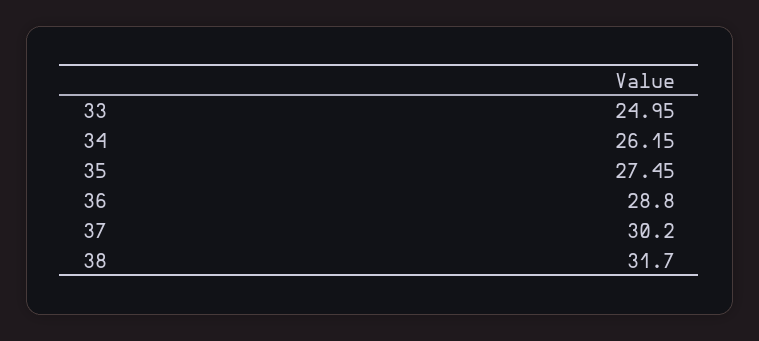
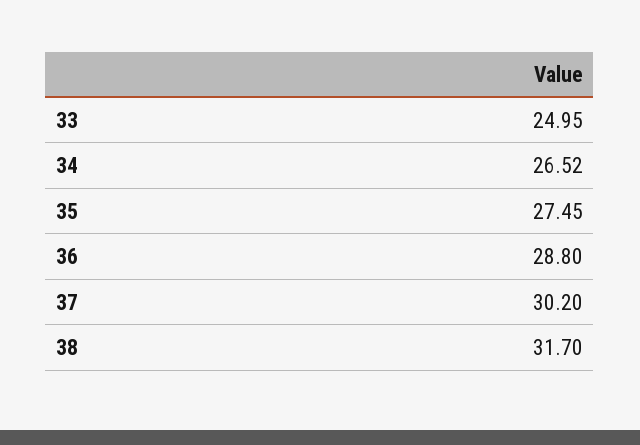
  {
    "33": 24.95,
-   "34": 26.15,
+   "34": 26.52,
    "35": 27.45,
    "36": 28.8,
    "37": 30.2,
    "38": 31.7
  }

